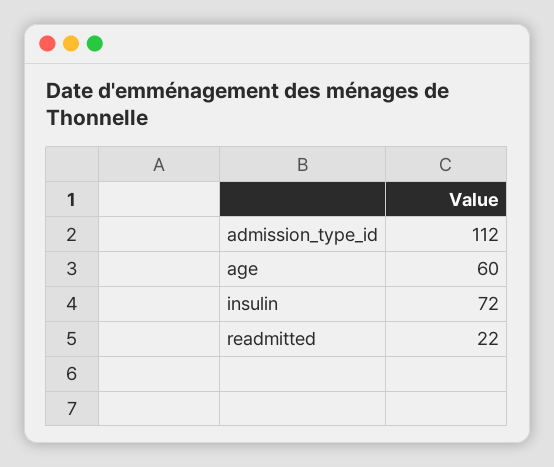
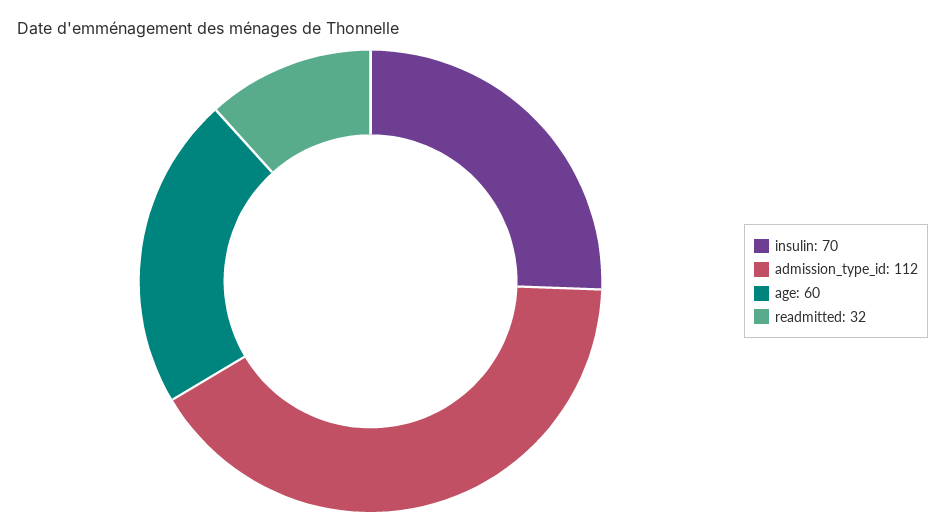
  {
    "admission_type_id": 112,
    "age": 60,
-   "insulin": 72,
+   "insulin": 70,
-   "readmitted": 22
+   "readmitted": 32
  }

